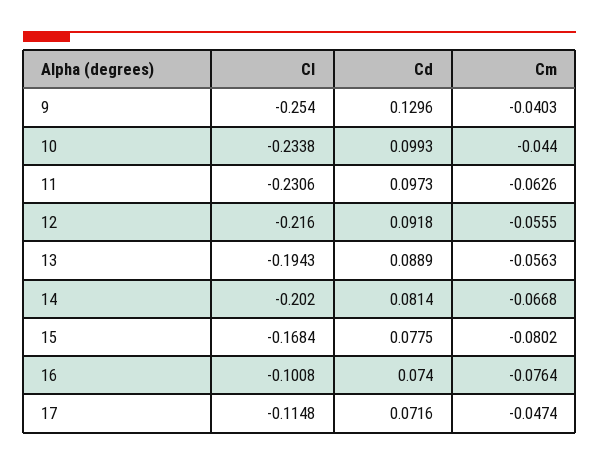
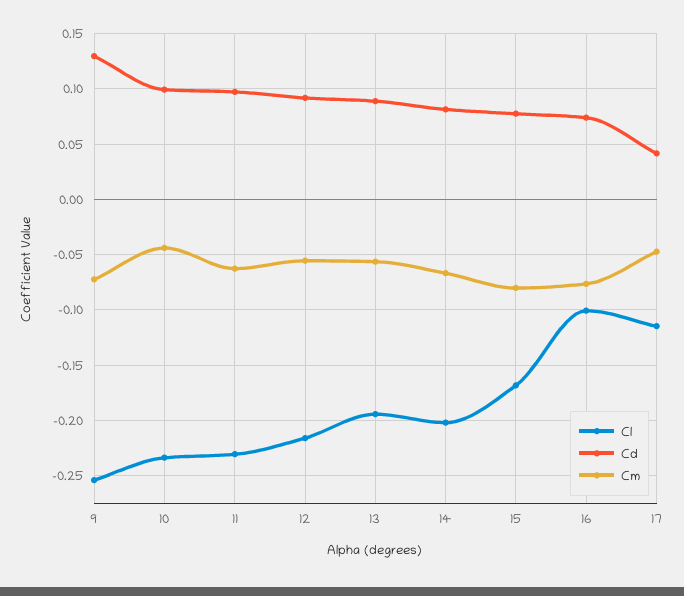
  {
    "Cl": {
      "9": -0.254,
      "10": -0.2338,
      "11": -0.2306,
      "12": -0.216,
      "13": -0.1943,
      "14": -0.202,
      "15": -0.1684,
      "16": -0.1008,
      "17": -0.1148
    },
    "Cd": {
      "9": 0.1296,
      "10": 0.0993,
      "11": 0.0973,
      "12": 0.0918,
      "13": 0.0889,
      "14": 0.0814,
      "15": 0.0775,
      "16": 0.074,
-     "17": 0.0716
+     "17": 0.04
    },
    "Cm": {
-     "9": -0.0403,
+     "9": -0.07,
      "10": -0.044,
      "11": -0.0626,
      "12": -0.0555,
      "13": -0.0563,
      "14": -0.0668,
      "15": -0.0802,
      "16": -0.0764,
      "17": -0.0474
    }
  }

